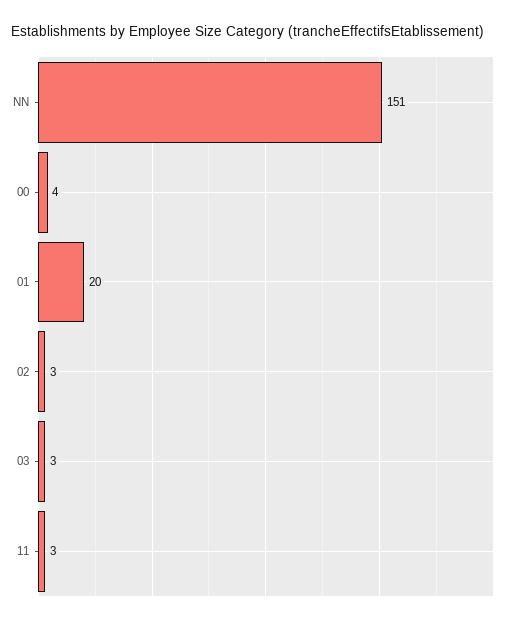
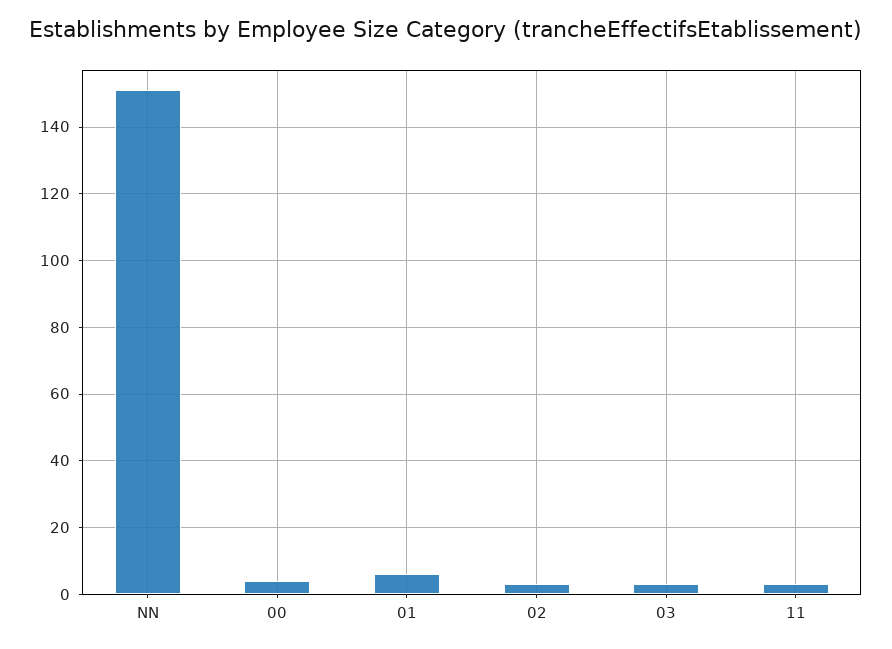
  {
    "NN": 151,
    "00": 4,
-   "01": 20,
+   "01": 5,
    "02": 3,
    "03": 3,
    "11": 3
  }

